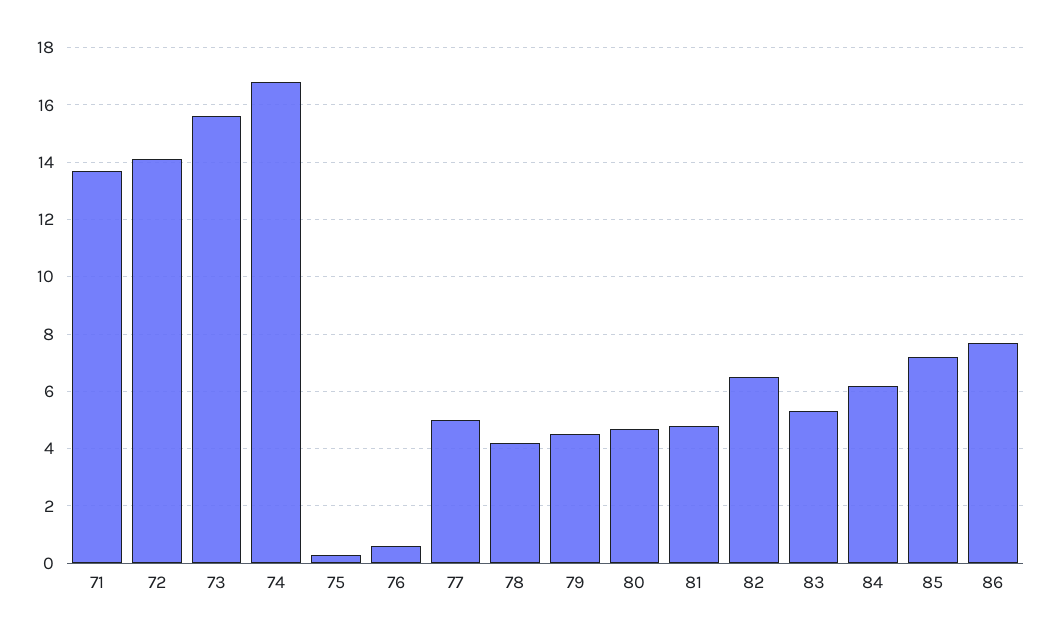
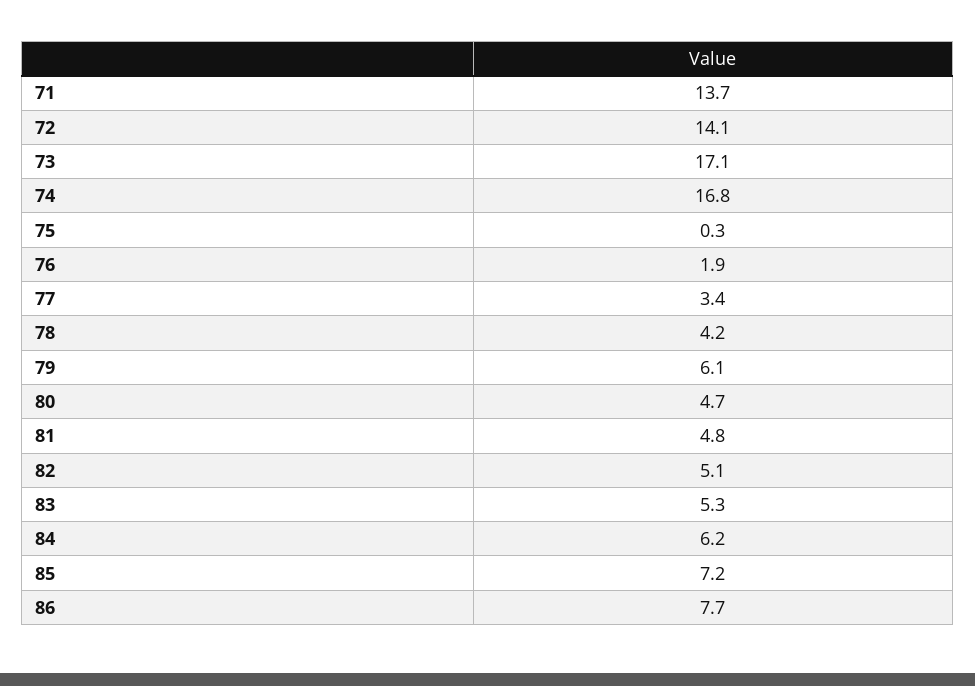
  {
    "71": 13.7,
    "72": 14.1,
-   "73": 15.5,
+   "73": 17.1,
    "74": 16.8,
    "75": 0.3,
-   "76": 0.5,
+   "76": 1.9,
-   "77": 5,
+   "77": 3.4,
    "78": 4.2,
-   "79": 4.5,
+   "79": 6.1,
    "80": 4.7,
    "81": 4.8,
-   "82": 6.5,
+   "82": 5.1,
    "83": 5.3,
    "84": 6.2,
    "85": 7.2,
    "86": 7.7
  }

